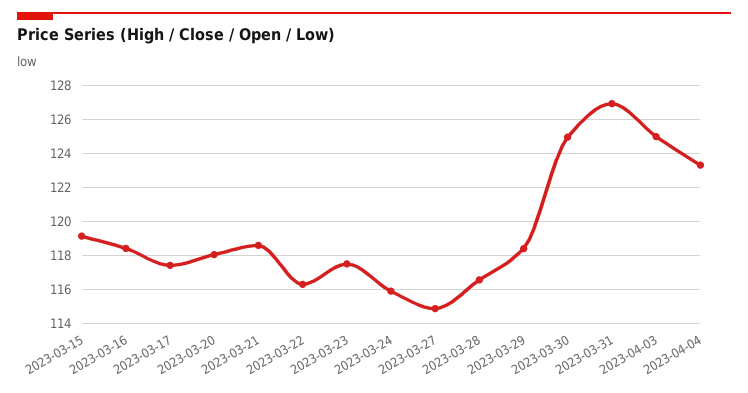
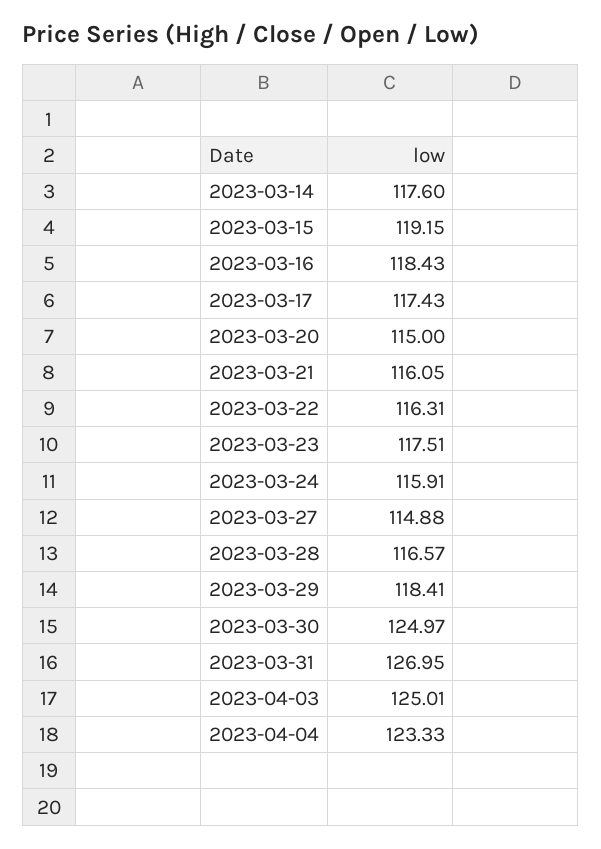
  {
    "2023-03-15": 119.15,
    "2023-03-16": 118.43,
    "2023-03-17": 117.43,
-   "2023-03-20": 118,
+   "2023-03-20": 115,
-   "2023-03-21": 118.5,
+   "2023-03-21": 116.05,
    "2023-03-22": 116.31,
    "2023-03-23": 117.51,
    "2023-03-24": 115.91,
    "2023-03-27": 114.88,
    "2023-03-28": 116.57,
    "2023-03-29": 118.41,
    "2023-03-30": 124.97,
    "2023-03-31": 126.95,
    "2023-04-03": 125.01,
-   "2023-04-04": 123.33
+   "2023-04-04": 123.33,
+   "2023-03-14": 117.6
  }

